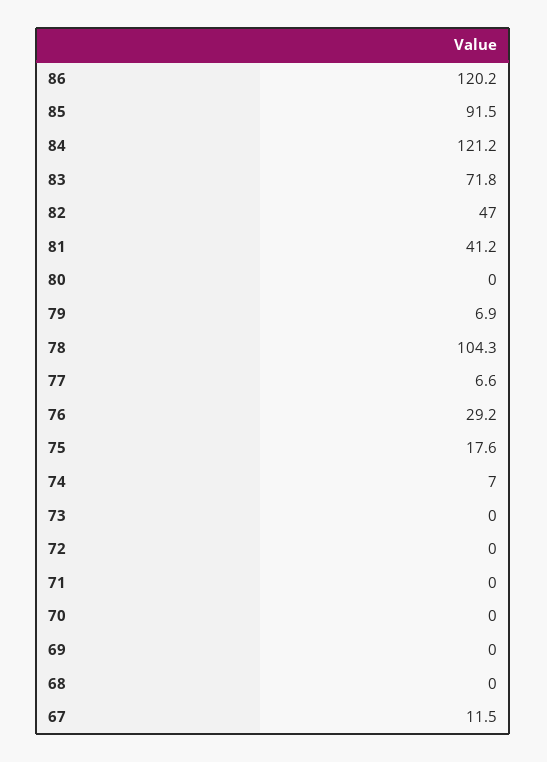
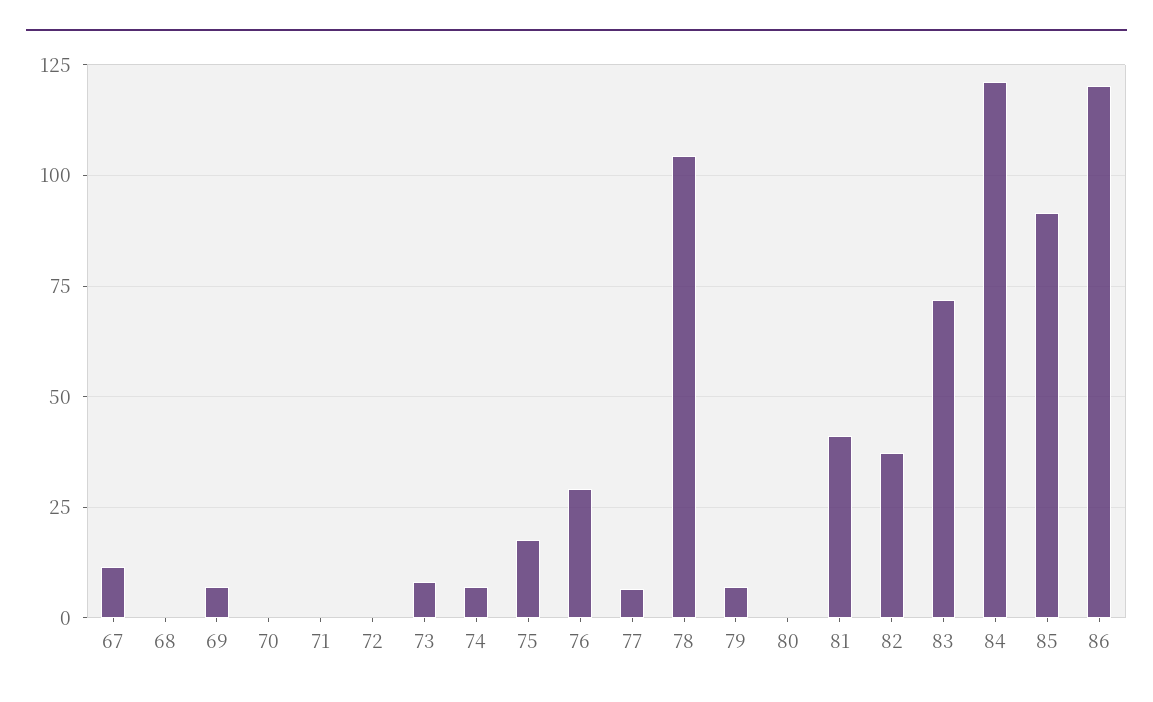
  {
    "86": 120.2,
    "85": 91.5,
    "84": 121.2,
    "83": 71.8,
-   "82": 47,
+   "82": 37.5,
    "81": 41.2,
    "80": 0,
    "79": 6.9,
    "78": 104.3,
    "77": 6.6,
    "76": 29.2,
    "75": 17.6,
    "74": 7,
-   "73": 0,
+   "73": 7.5,
    "72": 0,
    "71": 0,
    "70": 0,
-   "69": 0,
+   "69": 7.5,
    "68": 0,
    "67": 11.5
  }

